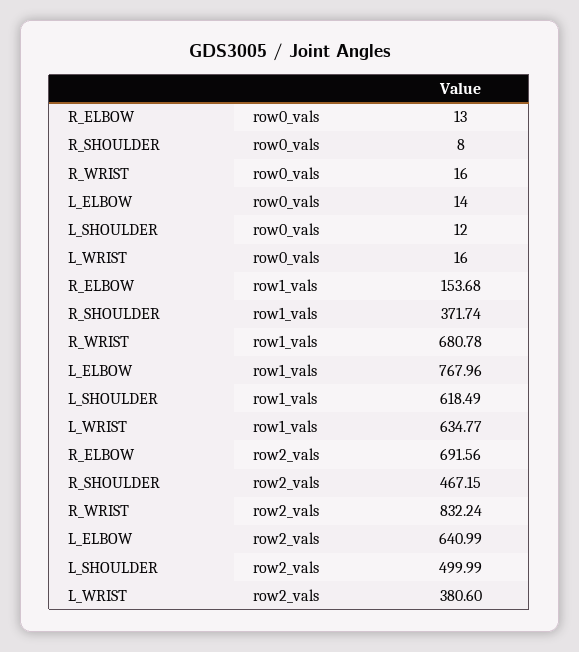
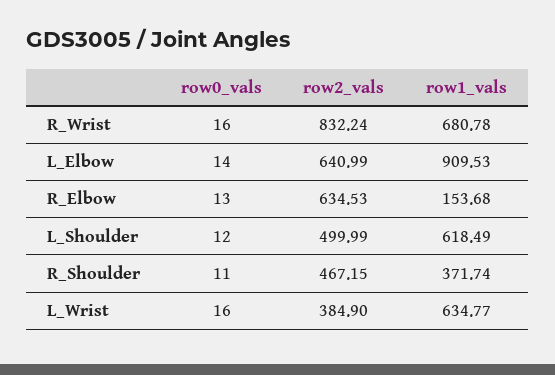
  {
    "R_ELBOW": {
      "row0_vals": 13,
      "row1_vals": 153.68,
-     "row2_vals": 691.56
+     "row2_vals": 634.53
    },
    "R_SHOULDER": {
-     "row0_vals": 8,
+     "row0_vals": 11,
      "row1_vals": 371.74,
      "row2_vals": 467.15
    },
    "R_WRIST": {
      "row0_vals": 16,
      "row1_vals": 680.78,
      "row2_vals": 832.24
    },
    "L_ELBOW": {
      "row0_vals": 14,
-     "row1_vals": 767.96,
+     "row1_vals": 909.53,
      "row2_vals": 640.99
    },
    "L_SHOULDER": {
      "row0_vals": 12,
      "row1_vals": 618.49,
      "row2_vals": 499.99
    },
    "L_WRIST": {
      "row0_vals": 16,
      "row1_vals": 634.77,
-     "row2_vals": 380.6
+     "row2_vals": 384.9
    }
  }

